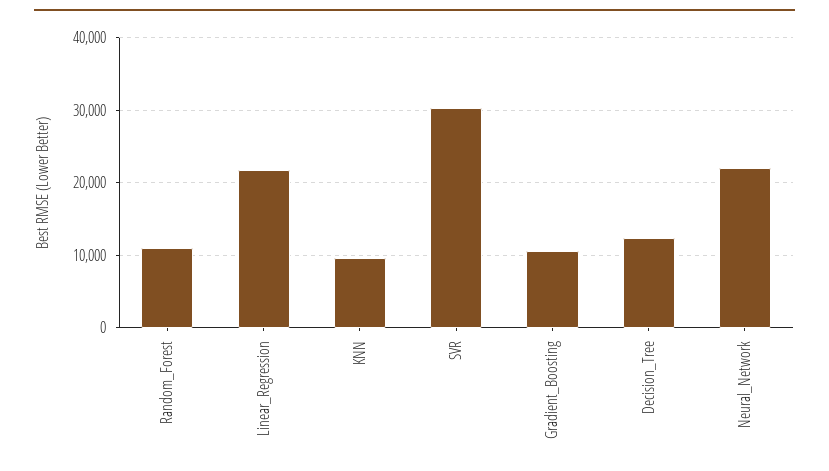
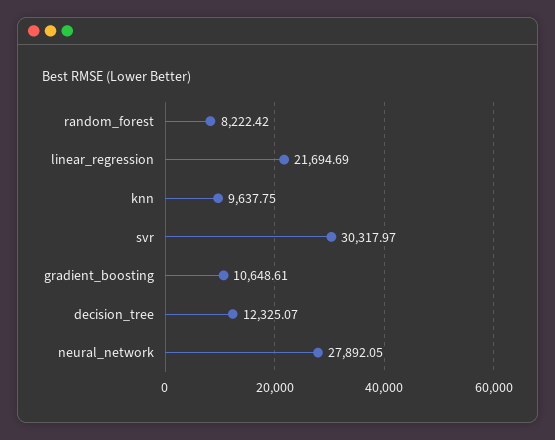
  {
-   "Random_Forest": 11000,
+   "Random_Forest": 8222.42,
    "Linear_Regression": 21694.69,
    "KNN": 9637.75,
    "SVR": 30317.97,
    "Gradient_Boosting": 10648.61,
    "Decision_Tree": 12325.07,
-   "Neural_Network": 22000
+   "Neural_Network": 27892.05
  }

